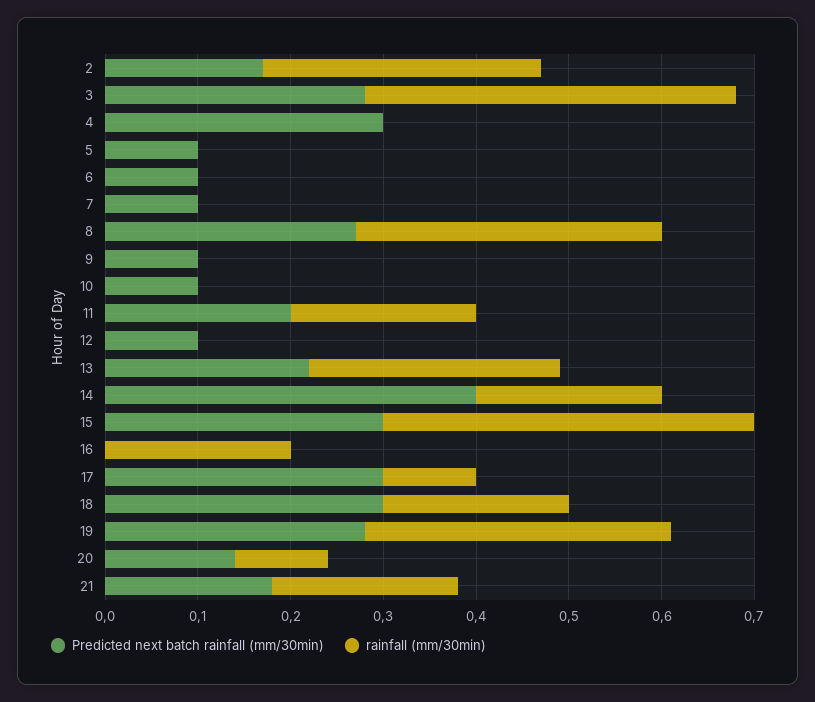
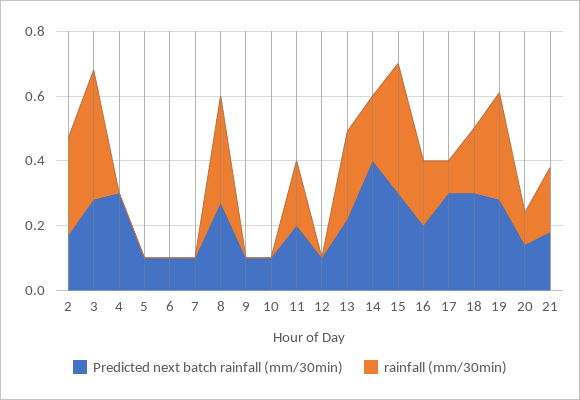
  {
    "Predicted next batch rainfall (mm/30min)": {
      "2": 0.17,
      "3": 0.28,
      "4": 0.3,
      "5": 0.1,
      "6": 0.1,
      "7": 0.1,
      "8": 0.27,
      "9": 0.1,
      "10": 0.1,
      "11": 0.2,
      "12": 0.1,
      "13": 0.22,
      "14": 0.4,
      "15": 0.3,
-     "16": 0,
+     "16": 0.2,
      "17": 0.3,
      "18": 0.3,
      "19": 0.28,
      "20": 0.14,
      "21": 0.18
    },
    "rainfall (mm/30min)": {
      "2": 0.3,
      "3": 0.4,
      "4": 0,
      "5": 0,
      "6": 0,
      "7": 0,
      "8": 0.33,
      "9": 0,
      "10": 0,
      "11": 0.2,
      "12": 0,
      "13": 0.27,
      "14": 0.2,
      "15": 0.4,
      "16": 0.2,
      "17": 0.1,
      "18": 0.2,
      "19": 0.33,
      "20": 0.1,
      "21": 0.2
    }
  }

